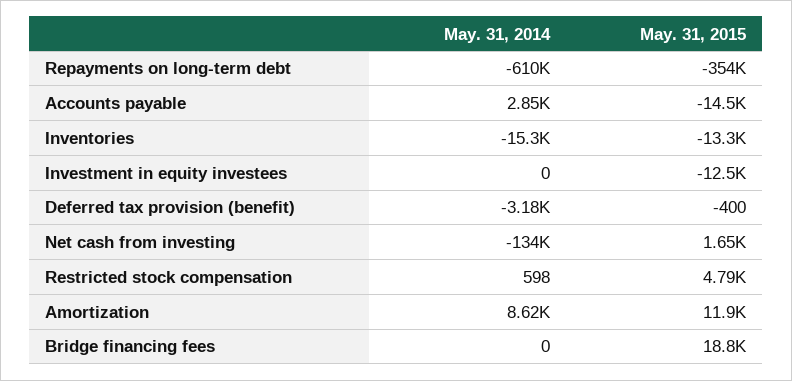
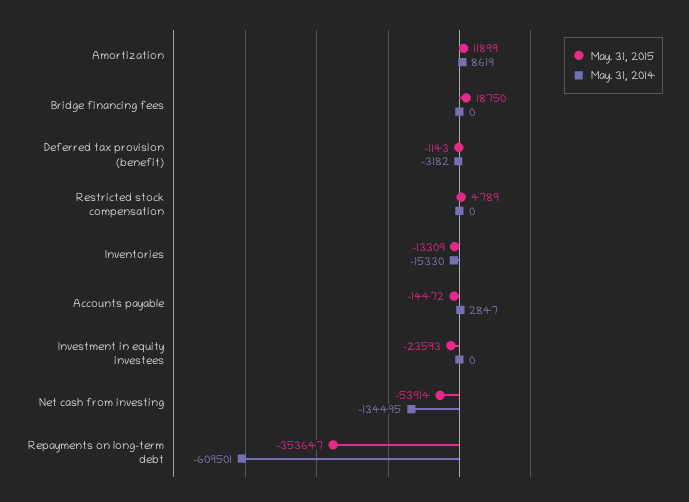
  {
    "May. 31, 2014": {
      "Repayments on long-term debt": -609501,
      "Accounts payable": 2847,
      "Inventories": -15330,
      "Investment in equity investees": 0,
      "Deferred tax provision (benefit)": -3182,
      "Net cash from investing": -134495,
-     "Restricted stock compensation": 598,
+     "Restricted stock compensation": 0,
      "Amortization": 8619,
      "Bridge financing fees": 0
    },
    "May. 31, 2015": {
      "Repayments on long-term debt": -353647,
      "Accounts payable": -14472,
      "Inventories": -13309,
-     "Investment in equity investees": -12500,
+     "Investment in equity investees": -23593,
-     "Deferred tax provision (benefit)": -400,
+     "Deferred tax provision (benefit)": -1143,
-     "Net cash from investing": 1650,
+     "Net cash from investing": -53914,
      "Restricted stock compensation": 4789,
      "Amortization": 11899,
      "Bridge financing fees": 18750
    }
  }

